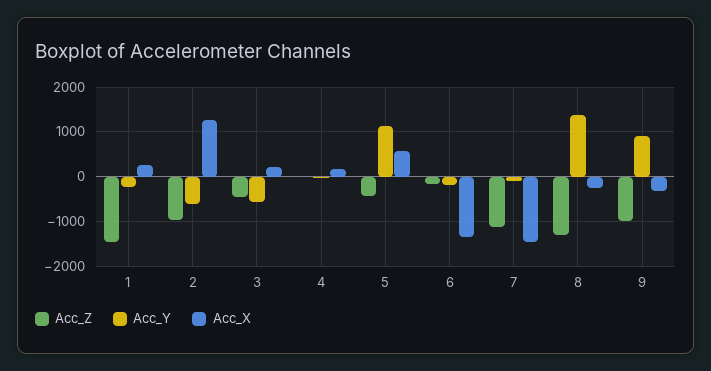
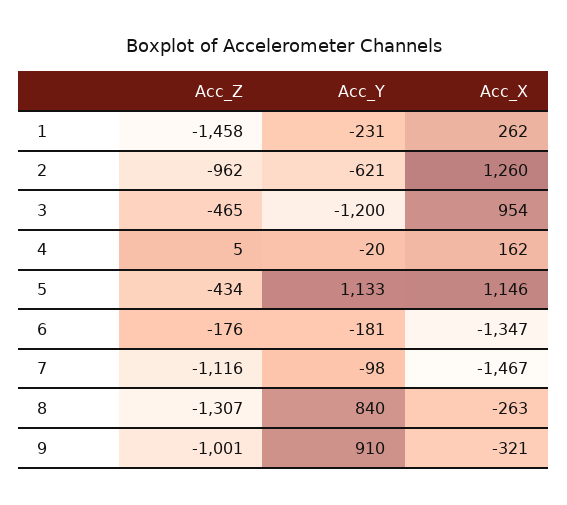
  {
    "Acc_Z": {
      "1": -1458,
      "2": -962,
      "3": -465,
      "4": 5,
      "5": -434,
      "6": -176,
      "7": -1116,
      "8": -1307,
      "9": -1001
    },
    "Acc_Y": {
      "1": -231,
      "2": -621,
-     "3": -600,
+     "3": -1200,
      "4": -20,
      "5": 1133,
      "6": -181,
      "7": -98,
-     "8": 1400,
+     "8": 840,
      "9": 910
    },
    "Acc_X": {
      "1": 262,
      "2": 1260,
-     "3": 200,
+     "3": 954,
      "4": 162,
-     "5": 600,
+     "5": 1146,
      "6": -1347,
      "7": -1467,
      "8": -263,
      "9": -321
    }
  }

